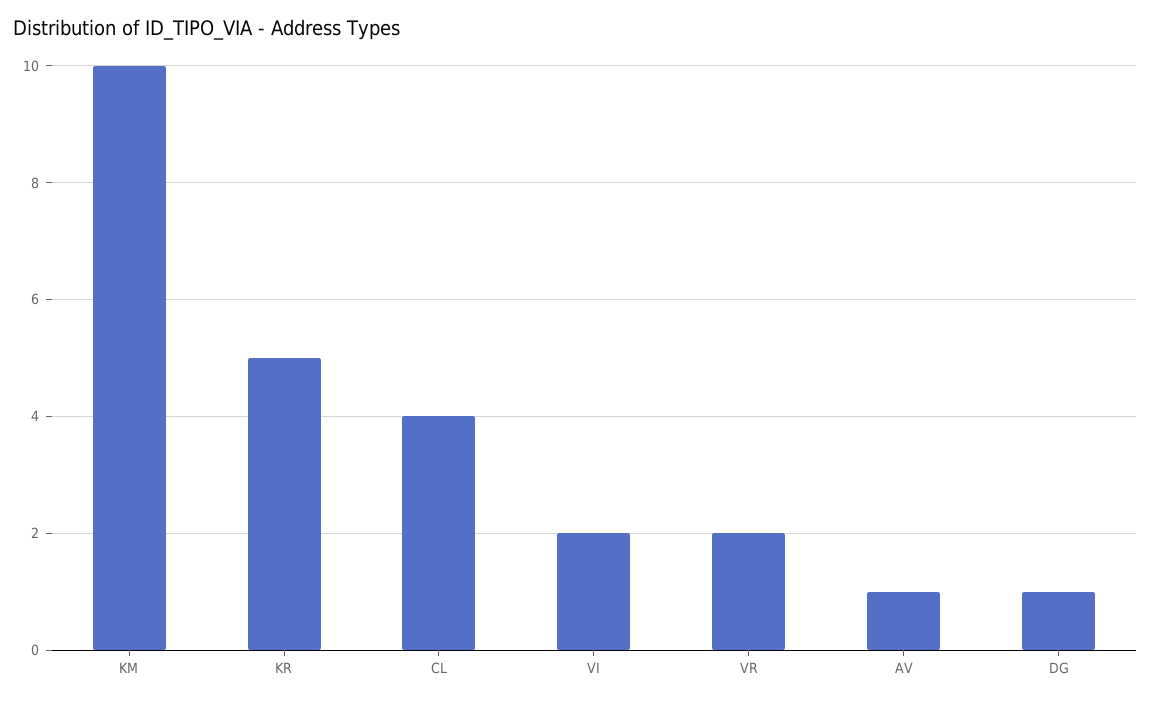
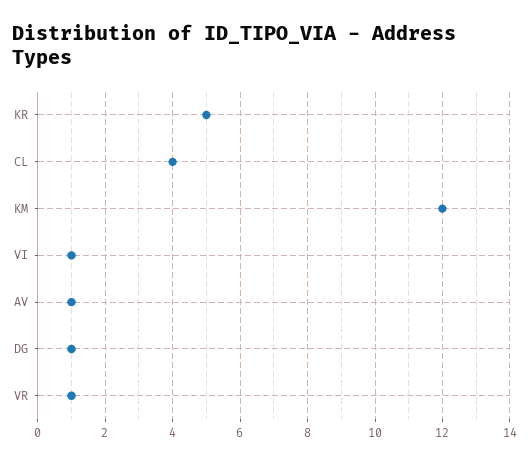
  {
-   "KM": 10,
+   "KM": 12,
    "KR": 5,
    "CL": 4,
-   "VI": 2,
+   "VI": 1,
-   "VR": 2,
+   "VR": 1,
    "AV": 1,
    "DG": 1
  }

